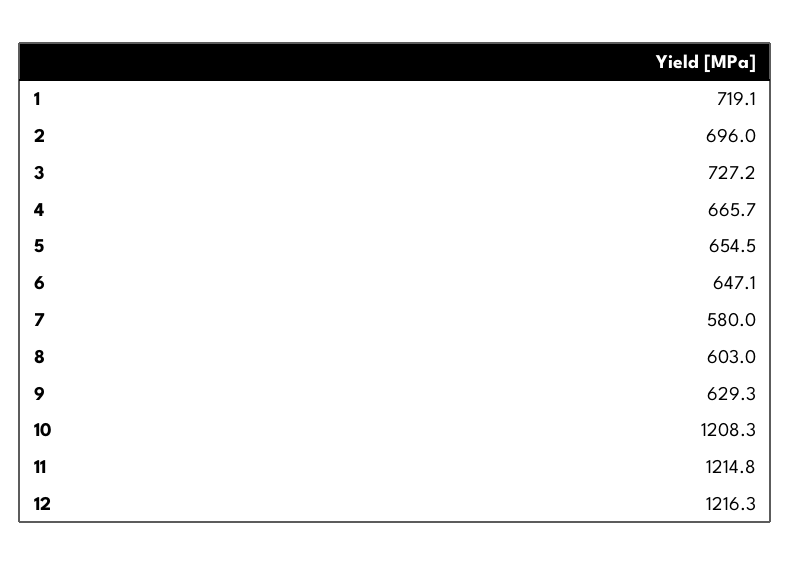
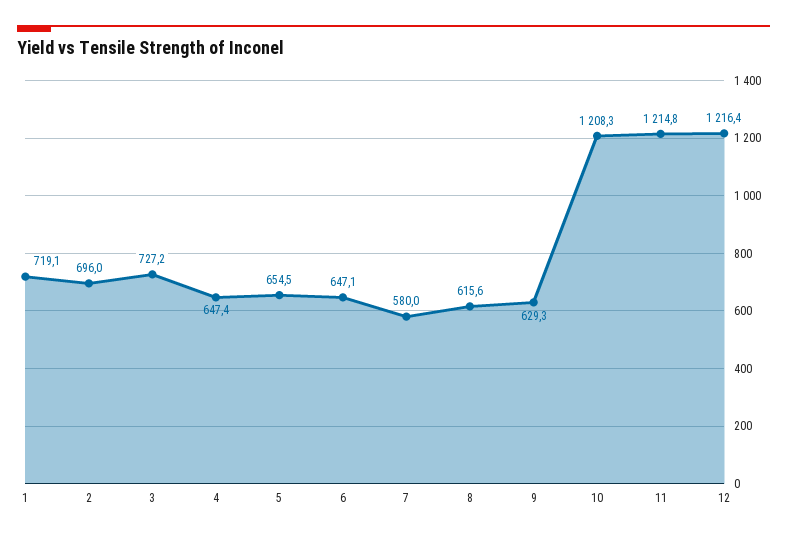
  {
    "1": 719.1,
    "2": 696,
    "3": 727.2,
-   "4": 665.7,
+   "4": 647.4,
    "5": 654.5,
    "6": 647.1,
    "7": 580,
-   "8": 603,
+   "8": 615.6,
    "9": 629.3,
    "10": 1208.3,
    "11": 1214.8,
-   "12": 1216.3
+   "12": 1216.4
  }

